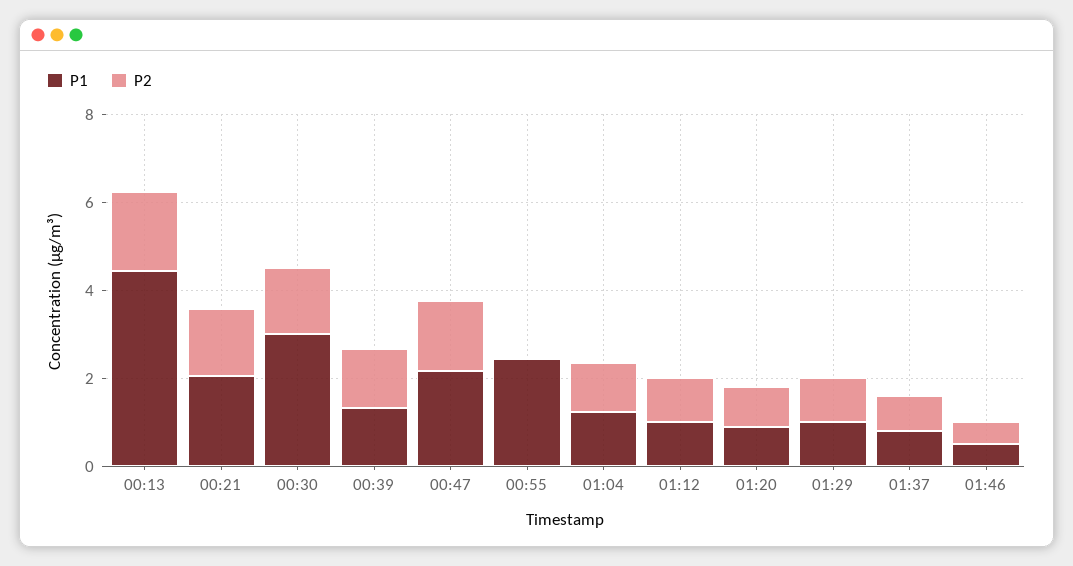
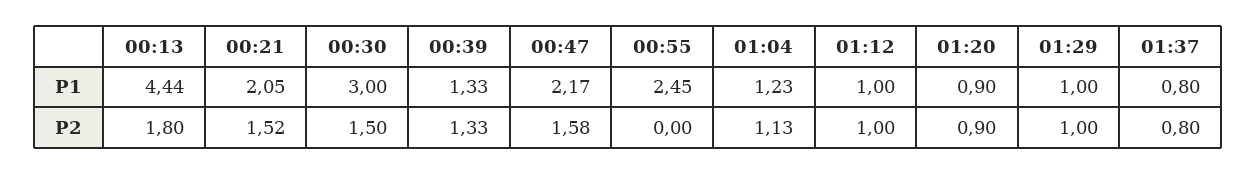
  {
    "P1": {
      "00:13": 4.44,
      "00:21": 2.05,
      "00:30": 3,
      "00:39": 1.33,
      "00:47": 2.17,
      "00:55": 2.45,
      "01:04": 1.23,
      "01:12": 1,
      "01:20": 0.9,
      "01:29": 1,
-     "01:37": 0.8,
+     "01:37": 0.8
-     "01:46": 0.5
    },
    "P2": {
      "00:13": 1.8,
      "00:21": 1.52,
      "00:30": 1.5,
      "00:39": 1.33,
      "00:47": 1.58,
      "00:55": 0,
      "01:04": 1.13,
      "01:12": 1,
      "01:20": 0.9,
      "01:29": 1,
-     "01:37": 0.8,
+     "01:37": 0.8
-     "01:46": 0.5
    }
  }

